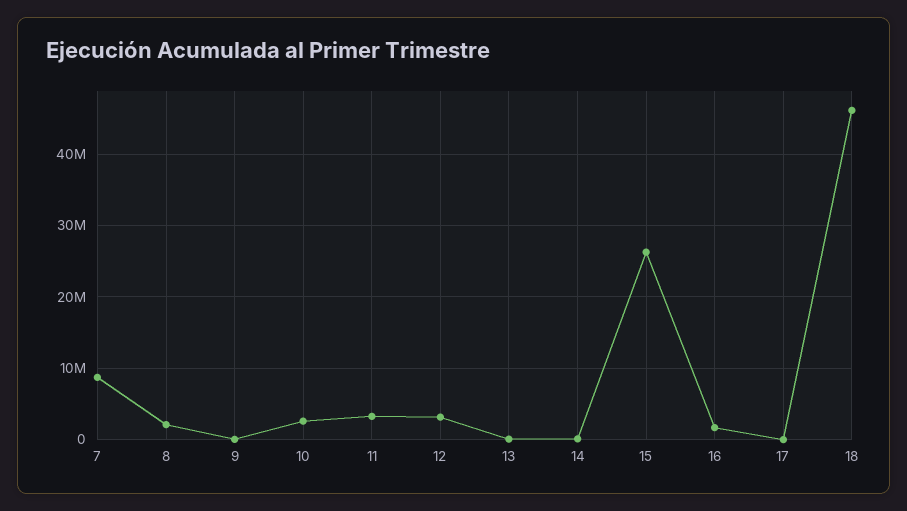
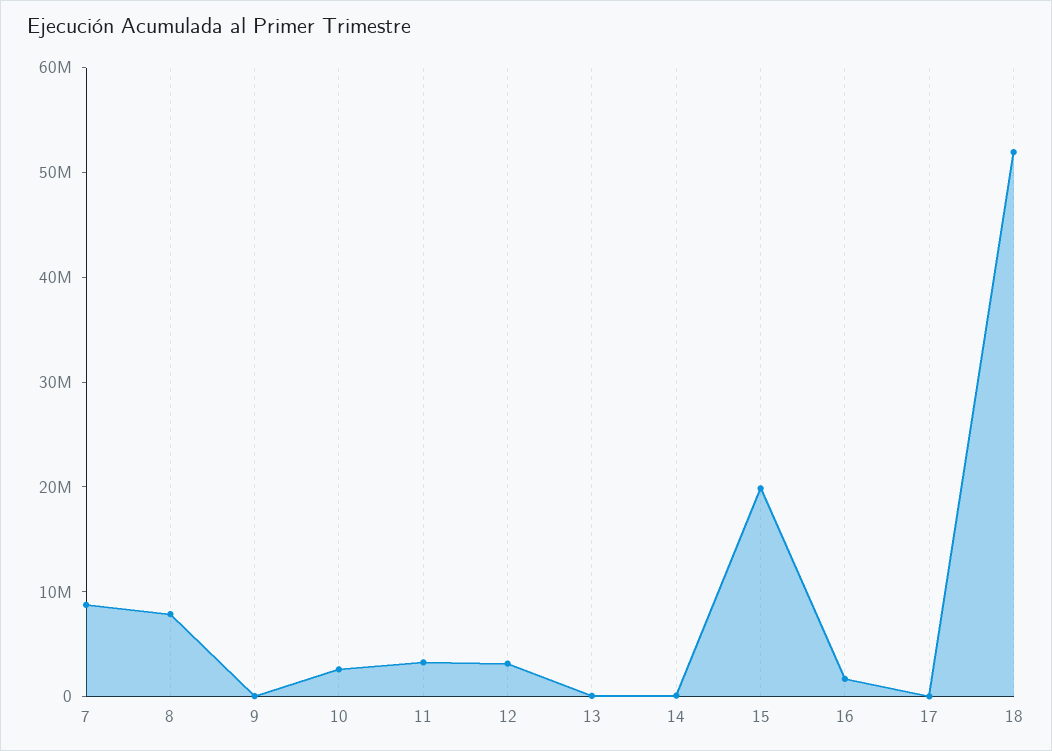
  {
    "7": 9000000,
-   "8": 2000000,
+   "8": 8000000,
    "9": 0,
    "10": 3000000,
    "11": 3000000,
    "12": 3000000,
    "13": 0,
    "14": 0,
-   "15": 26000000,
+   "15": 20000000,
    "16": 2000000,
    "17": 0,
-   "18": 46000000
+   "18": 52000000
  }

